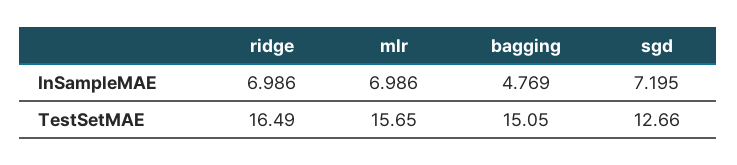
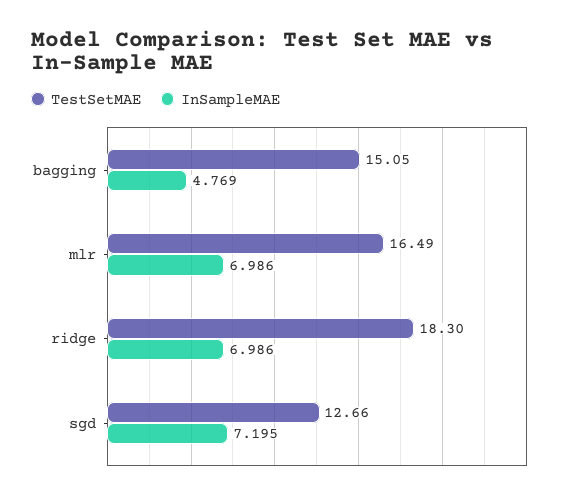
  {
    "InSampleMAE": {
      "ridge": 6.986,
      "mlr": 6.986,
      "bagging": 4.769,
      "sgd": 7.195
    },
    "TestSetMAE": {
-     "ridge": 16.49,
+     "ridge": 18.3,
-     "mlr": 15.65,
+     "mlr": 16.49,
      "bagging": 15.05,
      "sgd": 12.66
    }
  }

